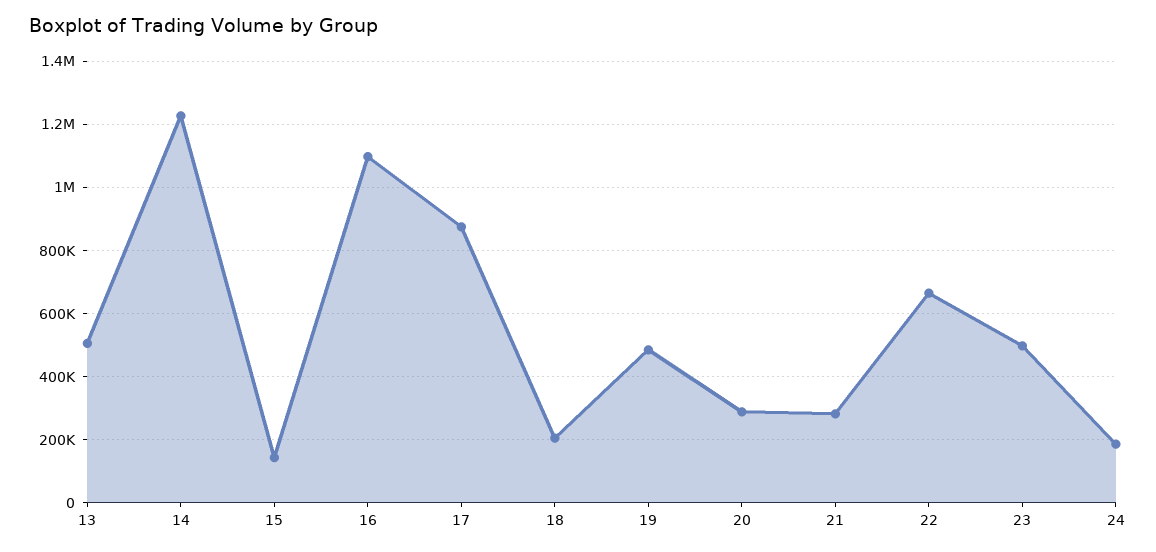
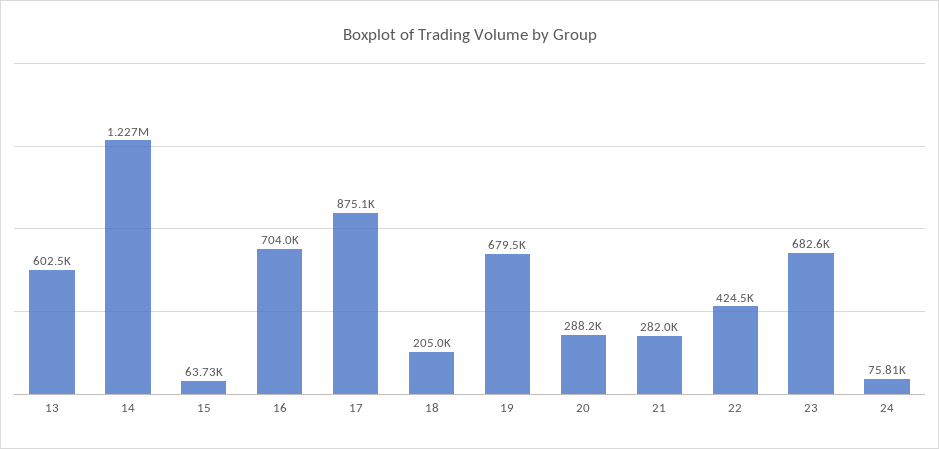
  {
-   "13": 500000,
+   "13": 602500,
    "14": 1227000,
-   "15": 140000,
+   "15": 63730,
-   "16": 1100000,
+   "16": 704000,
    "17": 875100,
    "18": 205000,
-   "19": 480000,
+   "19": 679500,
    "20": 288200,
    "21": 282000,
-   "22": 660000,
+   "22": 424500,
-   "23": 500000,
+   "23": 682600,
-   "24": 180000
+   "24": 75810
  }

